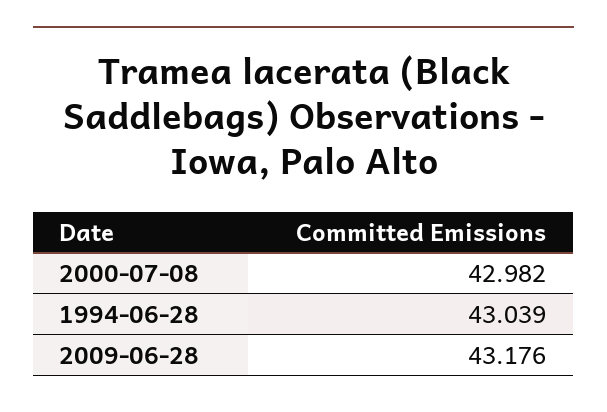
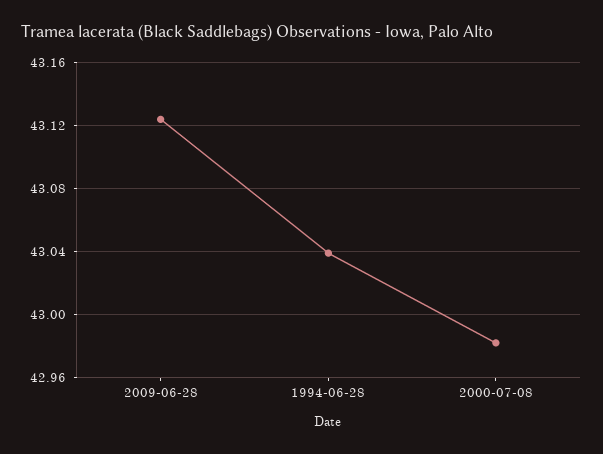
  {
    "2000-07-08": 42.982,
    "1994-06-28": 43.039,
-   "2009-06-28": 43.176
+   "2009-06-28": 43.125
  }

